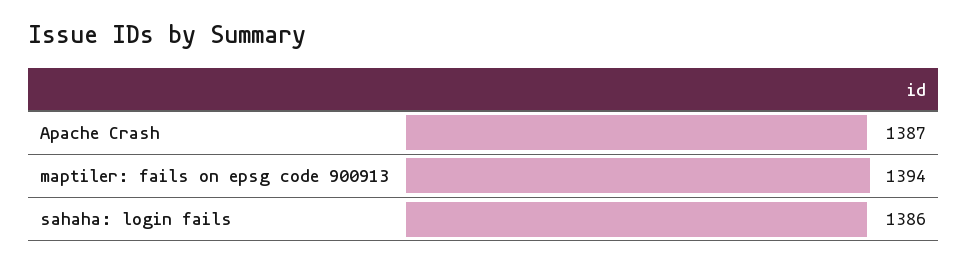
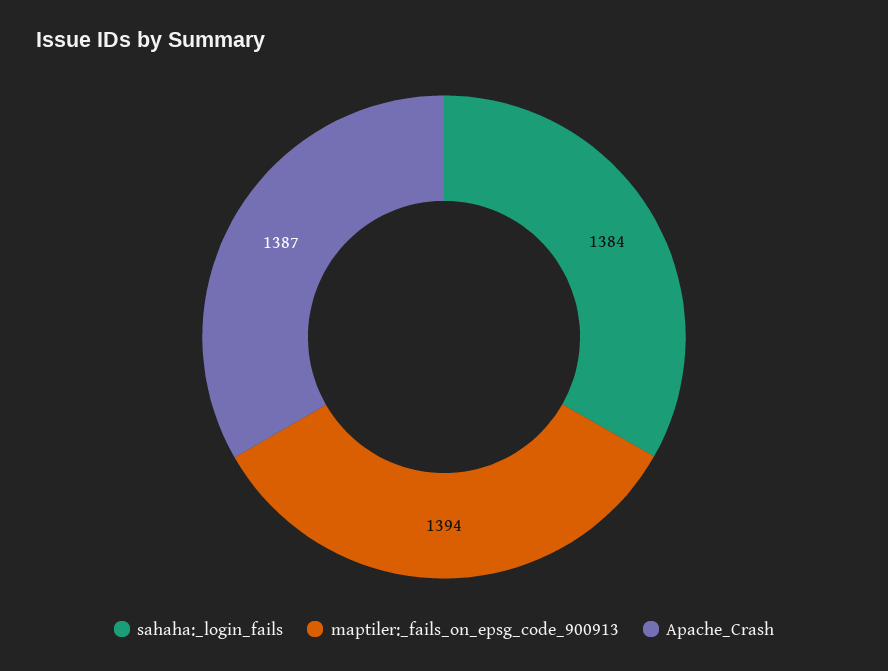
  {
    "Apache Crash": 1387,
    "maptiler: fails on epsg code 900913": 1394,
-   "sahaha: login fails": 1386
+   "sahaha: login fails": 1384
  }

